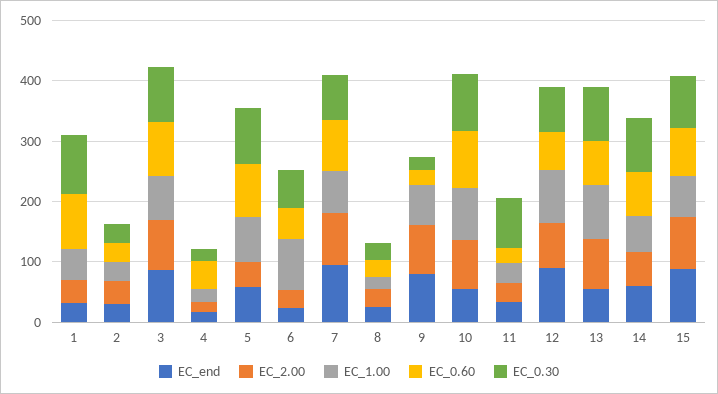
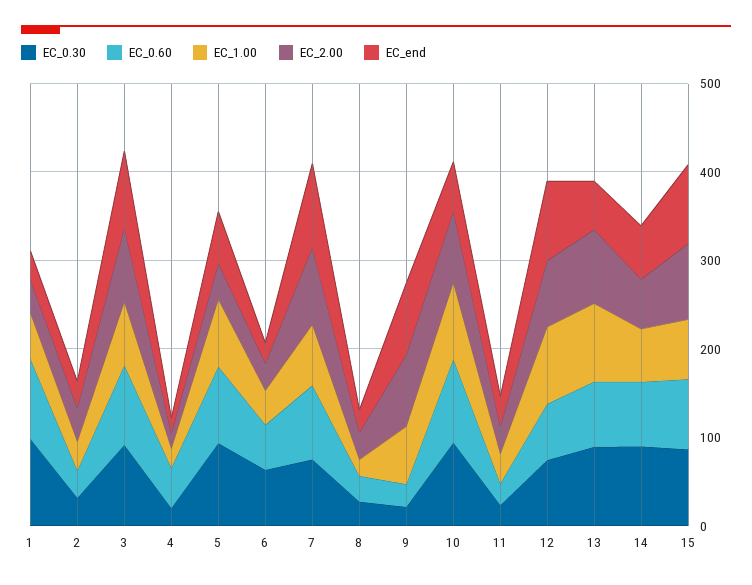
  {
    "EC_end": {
      "1": 40,
      "2": 20,
      "3": 80,
      "4": 20,
      "5": 60,
      "6": 20,
      "7": 100,
      "8": 20,
      "9": 80,
      "10": 60,
      "11": 40,
      "12": 80,
      "13": 60,
      "14": 60,
      "15": 80
    },
    "EC_2.00": {
      "1": 40,
      "2": 40,
      "3": 80,
      "4": 20,
      "5": 40,
      "6": 40,
      "7": 80,
      "8": 40,
      "9": 80,
      "10": 80,
      "11": 40,
      "12": 80,
      "13": 80,
      "14": 60,
      "15": 80
    },
    "EC_1.00": {
      "1": 60,
      "2": 40,
      "3": 80,
      "4": 20,
      "5": 80,
-     "6": 80,
+     "6": 40,
      "7": 60,
      "8": 20,
      "9": 60,
      "10": 80,
      "11": 40,
      "12": 80,
      "13": 80,
      "14": 60,
      "15": 60
    },
    "EC_0.60": {
      "1": 100,
      "2": 40,
      "3": 100,
      "4": 40,
      "5": 80,
      "6": 60,
      "7": 80,
      "8": 20,
      "9": 20,
      "10": 100,
      "11": 20,
      "12": 60,
      "13": 80,
      "14": 80,
      "15": 80
    },
    "EC_0.30": {
      "1": 100,
      "2": 40,
      "3": 100,
      "4": 20,
      "5": 100,
      "6": 60,
      "7": 80,
      "8": 20,
      "9": 20,
      "10": 100,
-     "11": 80,
+     "11": 20,
      "12": 80,
      "13": 80,
      "14": 80,
      "15": 80
    }
  }

